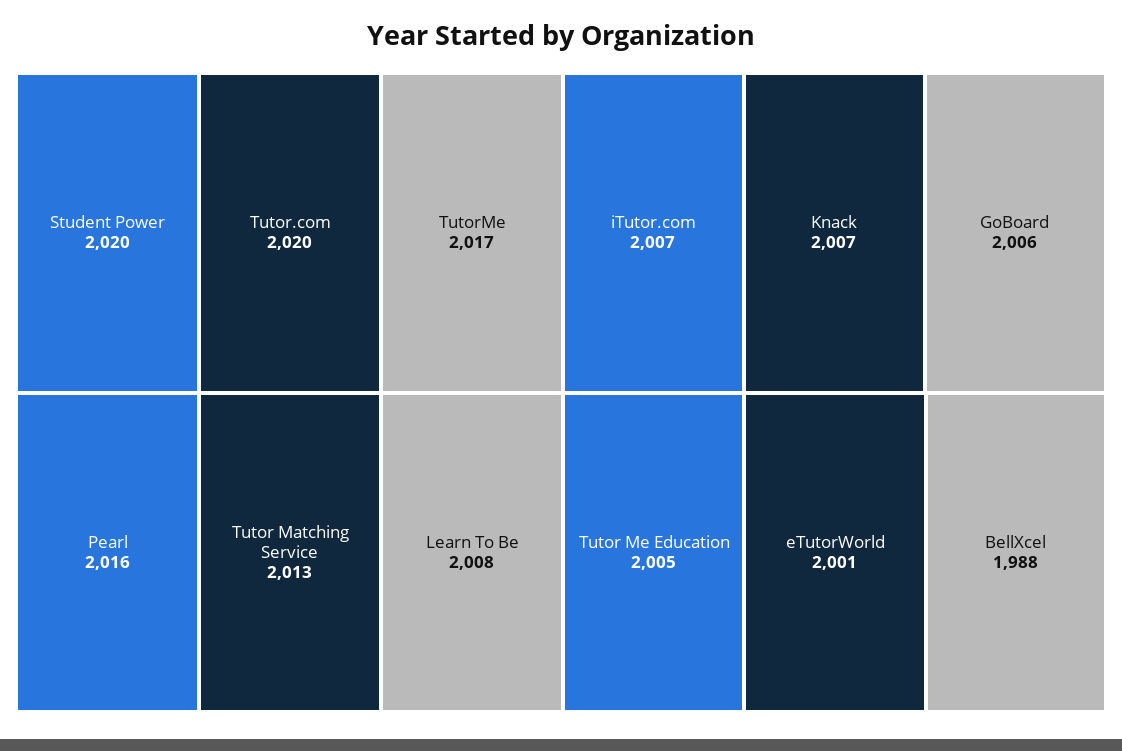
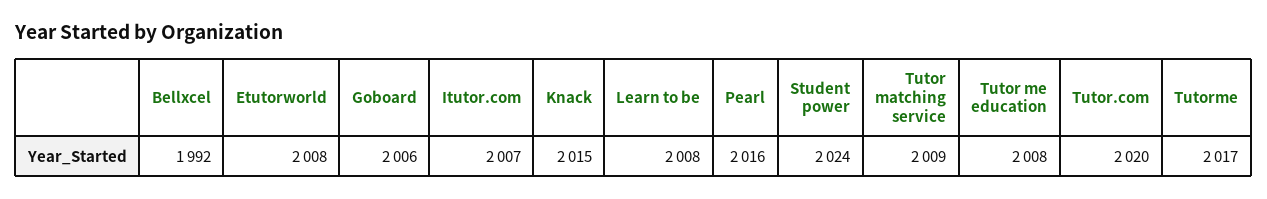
  {
-   "Student Power": 2020,
+   "Student Power": 2024,
    "Tutor.com": 2020,
    "TutorMe": 2017,
    "Pearl": 2016,
-   "Tutor Matching Service": 2013,
+   "Tutor Matching Service": 2009,
    "Learn To Be": 2008,
    "iTutor.com": 2007,
-   "Knack": 2007,
+   "Knack": 2015,
    "GoBoard": 2006,
-   "Tutor Me Education": 2005,
+   "Tutor Me Education": 2008,
-   "eTutorWorld": 2001,
+   "eTutorWorld": 2008,
-   "BellXcel": 1988
+   "BellXcel": 1992
  }

